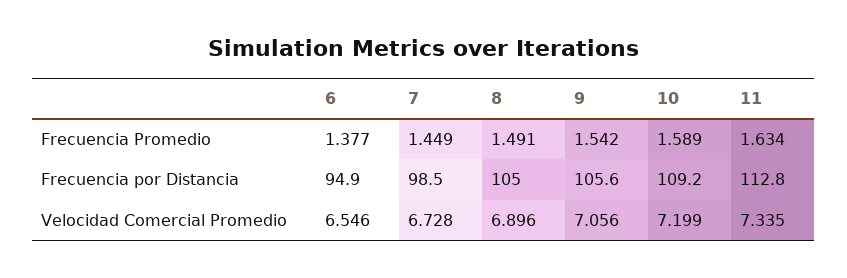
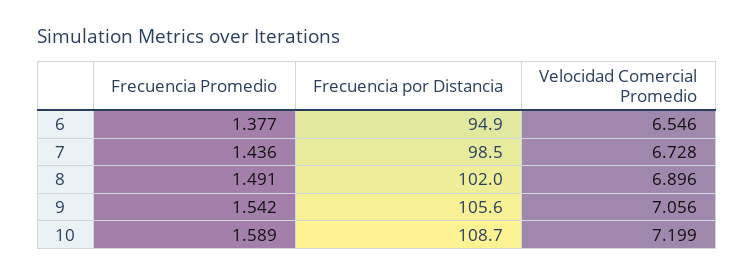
  {
    "6": {
      "Frecuencia Promedio": 1.377,
      "Frecuencia por Distancia": 94.9,
      "Velocidad Comercial Promedio": 6.546
    },
    "7": {
-     "Frecuencia Promedio": 1.449,
+     "Frecuencia Promedio": 1.436,
      "Frecuencia por Distancia": 98.5,
      "Velocidad Comercial Promedio": 6.728
    },
    "8": {
      "Frecuencia Promedio": 1.491,
-     "Frecuencia por Distancia": 105,
+     "Frecuencia por Distancia": 102,
      "Velocidad Comercial Promedio": 6.896
    },
    "9": {
      "Frecuencia Promedio": 1.542,
      "Frecuencia por Distancia": 105.6,
      "Velocidad Comercial Promedio": 7.056
    },
    "10": {
      "Frecuencia Promedio": 1.589,
-     "Frecuencia por Distancia": 109.2,
+     "Frecuencia por Distancia": 108.7,
      "Velocidad Comercial Promedio": 7.199
-   },
+   }
-   "11": {
-     "Frecuencia Promedio": 1.634,
-     "Frecuencia por Distancia": 112.8,
-     "Velocidad Comercial Promedio": 7.335
-   }
  }

